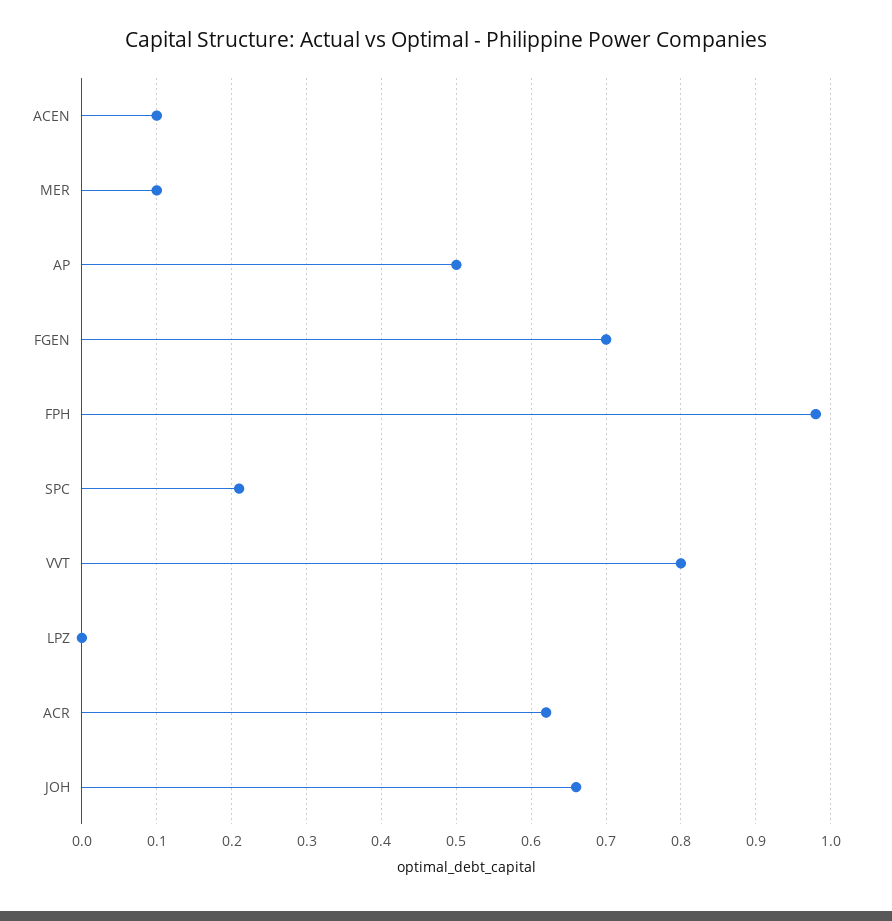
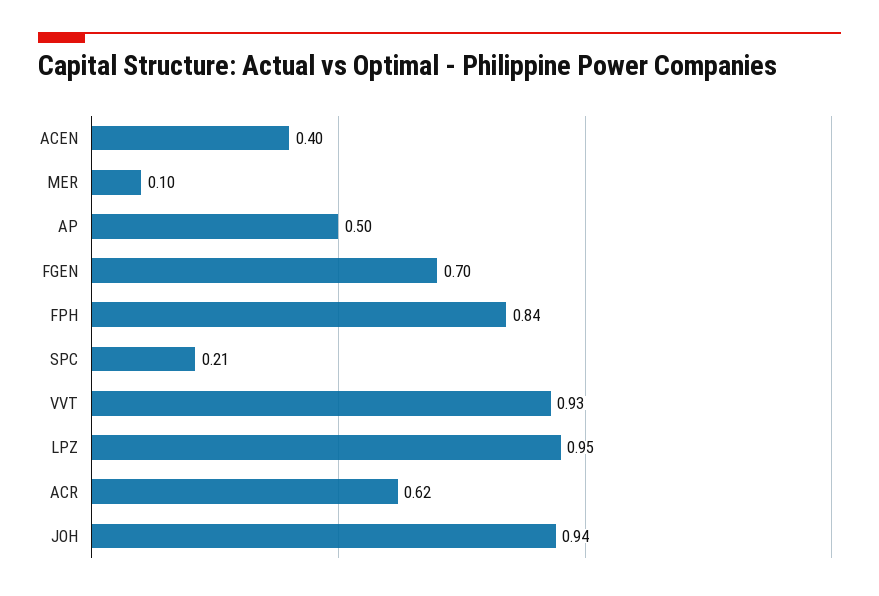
  {
-   "ACEN": 0.1,
+   "ACEN": 0.4,
    "MER": 0.1,
    "AP": 0.5,
    "FGEN": 0.7,
-   "FPH": 0.98,
+   "FPH": 0.84,
    "SPC": 0.21,
-   "VVT": 0.8,
+   "VVT": 0.93,
-   "LPZ": 0,
+   "LPZ": 0.95,
    "ACR": 0.62,
-   "JOH": 0.66
+   "JOH": 0.94
  }

